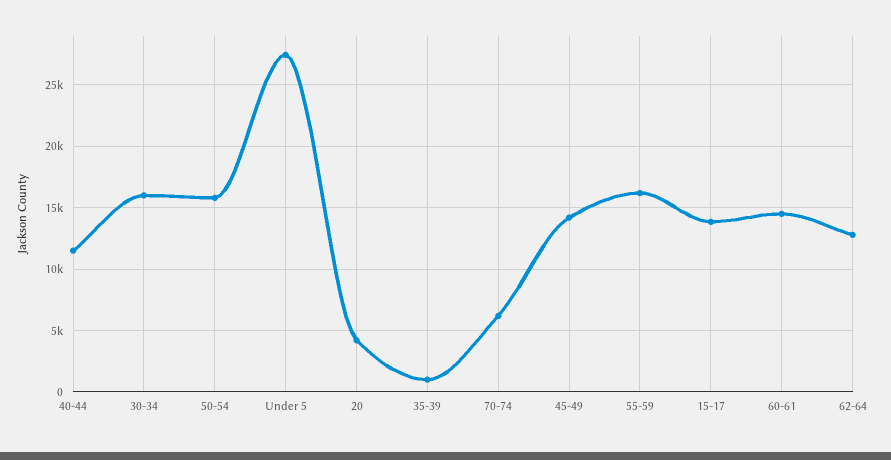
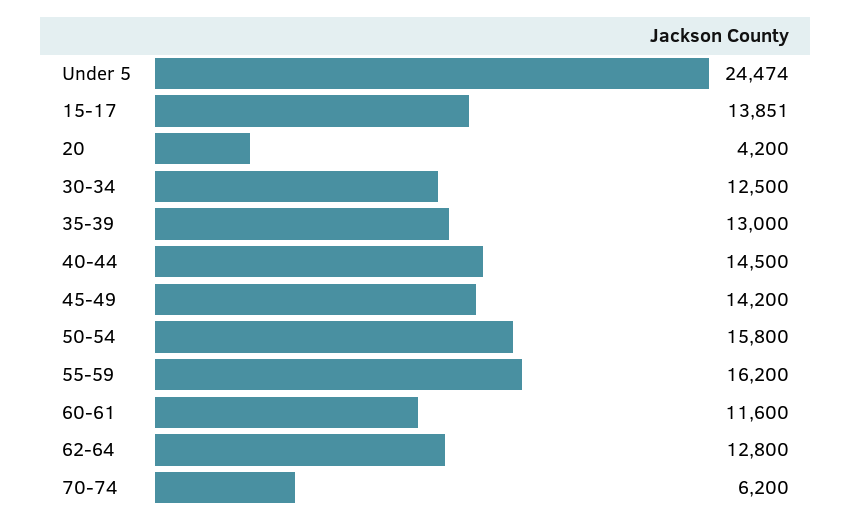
  {
-   "40-44": 11500,
+   "40-44": 14500,
-   "30-34": 16000,
+   "30-34": 12500,
    "50-54": 15800,
-   "Under 5": 27500,
+   "Under 5": 24474,
    "20": 4200,
-   "35-39": 1000,
+   "35-39": 13000,
    "70-74": 6200,
    "45-49": 14200,
    "55-59": 16200,
    "15-17": 13851,
-   "60-61": 14500,
+   "60-61": 11600,
    "62-64": 12800
  }

